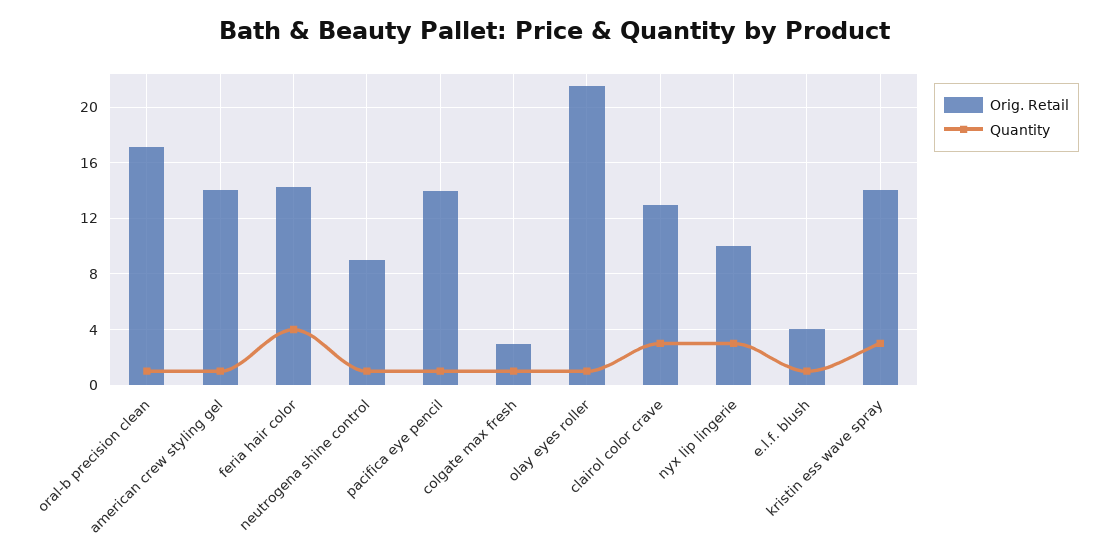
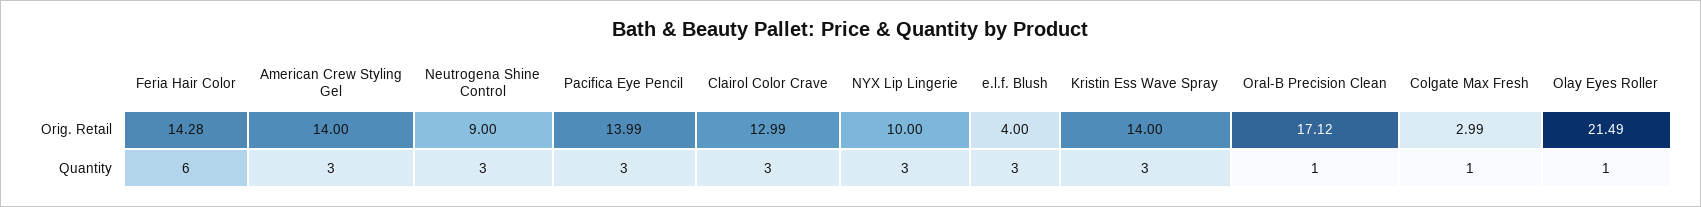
  {
    "Orig. Retail": {
      "oral-b precision clean": 17.12,
      "american crew styling gel": 14,
      "feria hair color": 14.28,
      "neutrogena shine control": 9,
      "pacifica eye pencil": 13.99,
      "colgate max fresh": 2.99,
      "olay eyes roller": 21.49,
      "clairol color crave": 12.99,
      "nyx lip lingerie": 10,
      "e.l.f. blush": 4,
      "kristin ess wave spray": 14
    },
    "Quantity": {
      "oral-b precision clean": 1,
-     "american crew styling gel": 1,
+     "american crew styling gel": 3,
-     "feria hair color": 4,
+     "feria hair color": 6,
-     "neutrogena shine control": 1,
+     "neutrogena shine control": 3,
-     "pacifica eye pencil": 1,
+     "pacifica eye pencil": 3,
      "colgate max fresh": 1,
      "olay eyes roller": 1,
      "clairol color crave": 3,
      "nyx lip lingerie": 3,
-     "e.l.f. blush": 1,
+     "e.l.f. blush": 3,
      "kristin ess wave spray": 3
    }
  }

